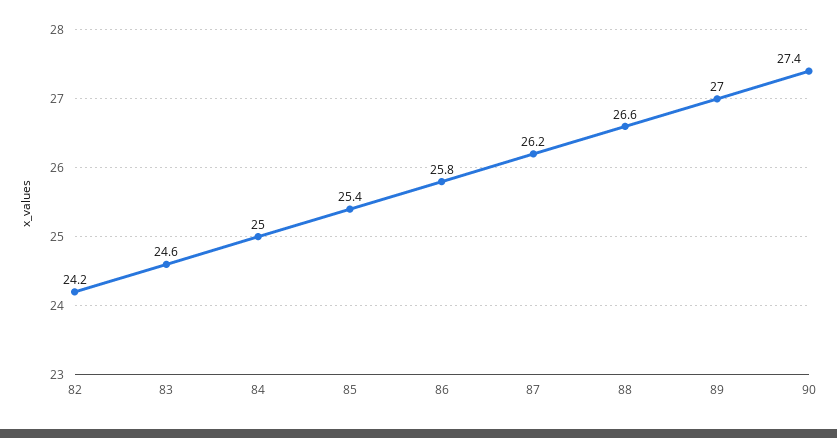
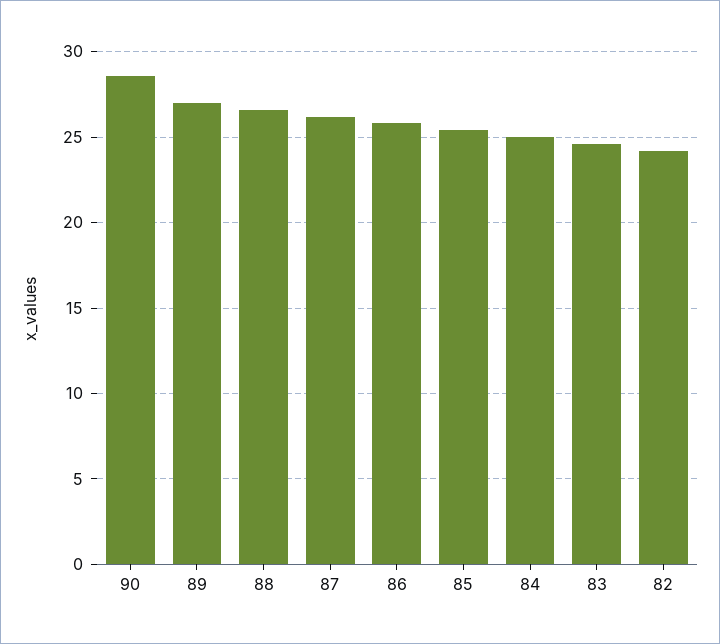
  {
    "82": 24.2,
    "83": 24.6,
    "84": 25,
    "85": 25.4,
    "86": 25.8,
    "87": 26.2,
    "88": 26.6,
    "89": 27,
-   "90": 27.4
+   "90": 28.5
  }

